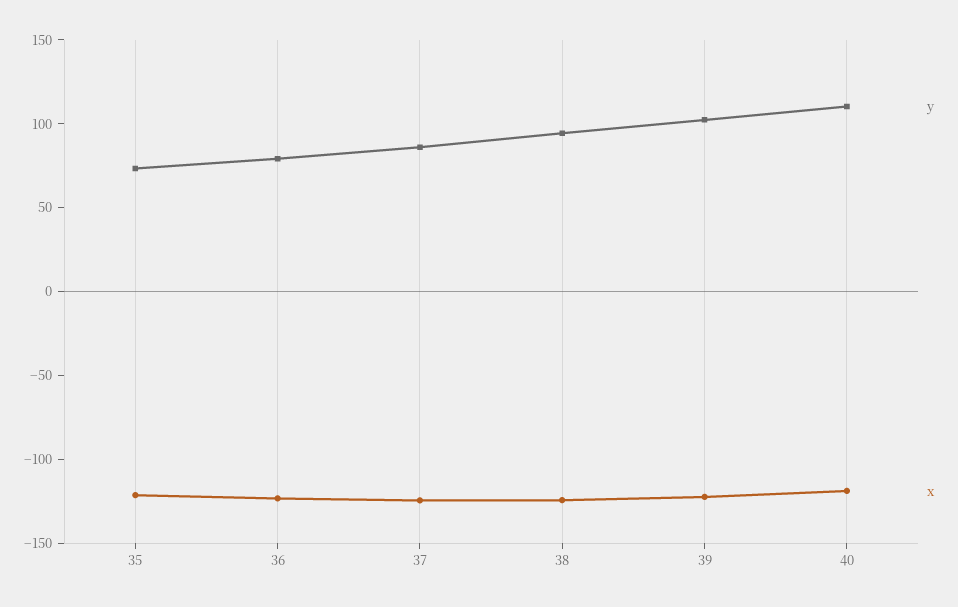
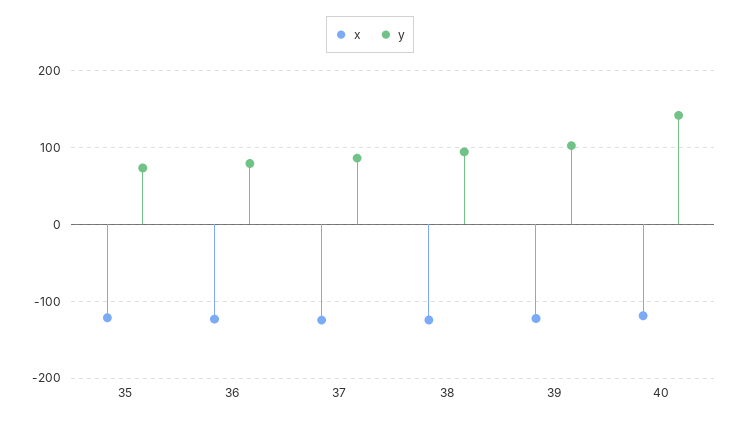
  {
    "y": {
      "35": 70,
      "36": 80,
      "37": 90,
      "38": 90,
      "39": 100,
-     "40": 110
+     "40": 140
    },
    "x": {
      "35": -120,
      "36": -120,
      "37": -120,
      "38": -120,
      "39": -120,
      "40": -120
    }
  }

